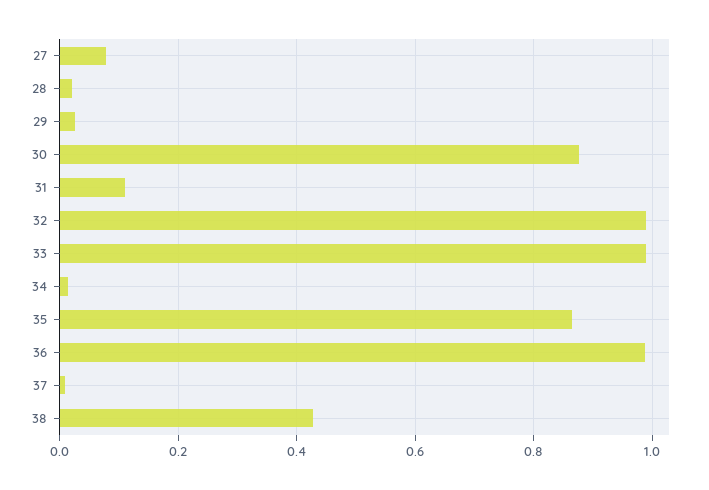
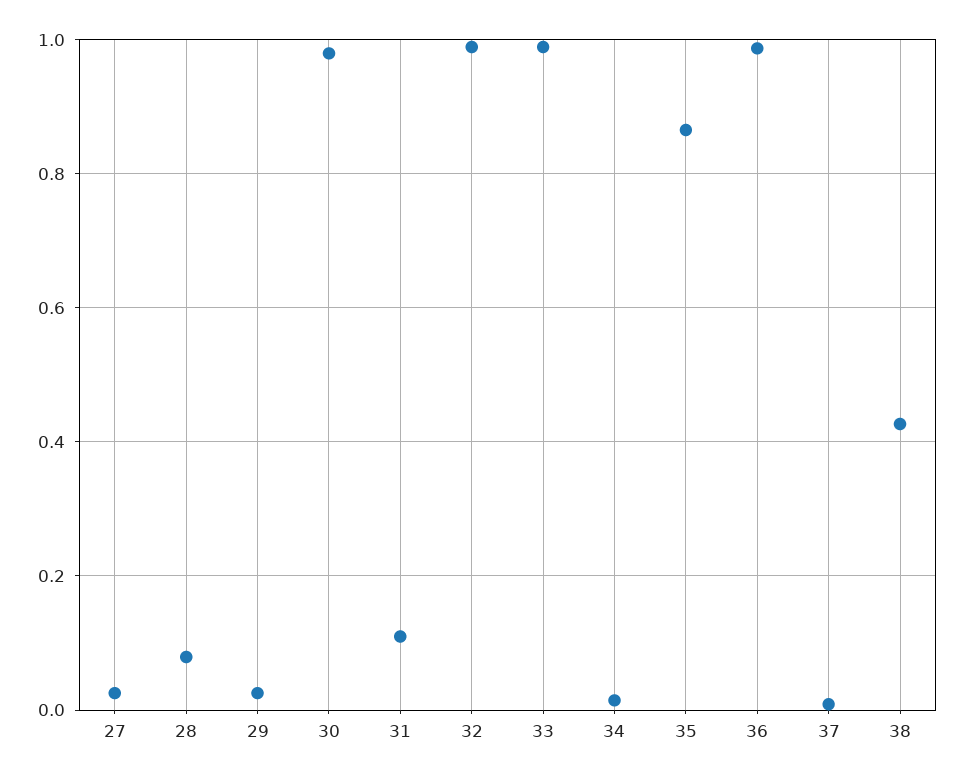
  {
-   "27": 0.08,
+   "27": 0.02,
-   "28": 0.02,
+   "28": 0.08,
    "29": 0.02,
-   "30": 0.88,
+   "30": 0.98,
    "31": 0.1,
    "32": 0.98,
    "33": 0.98,
    "34": 0.02,
    "35": 0.86,
    "36": 0.98,
    "37": 0,
    "38": 0.42
  }

